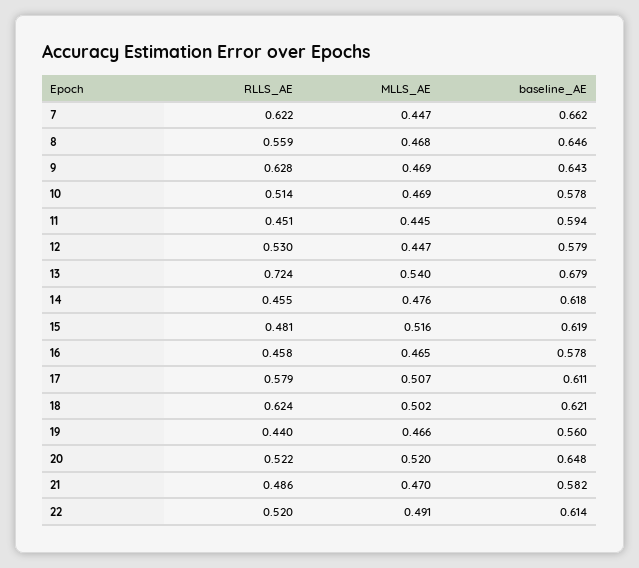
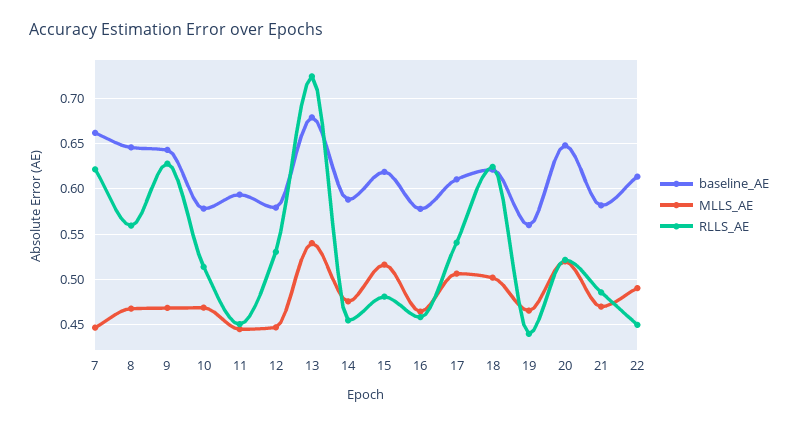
  {
    "RLLS_AE": {
      "7": 0.622,
      "8": 0.559,
      "9": 0.628,
      "10": 0.514,
      "11": 0.451,
      "12": 0.53,
      "13": 0.724,
      "14": 0.455,
      "15": 0.481,
      "16": 0.458,
-     "17": 0.579,
+     "17": 0.54,
      "18": 0.624,
      "19": 0.44,
      "20": 0.522,
      "21": 0.486,
-     "22": 0.52
+     "22": 0.45
    },
    "MLLS_AE": {
      "7": 0.447,
      "8": 0.468,
      "9": 0.469,
      "10": 0.469,
      "11": 0.445,
      "12": 0.447,
      "13": 0.54,
      "14": 0.476,
      "15": 0.516,
      "16": 0.465,
      "17": 0.507,
      "18": 0.502,
      "19": 0.466,
      "20": 0.52,
      "21": 0.47,
      "22": 0.491
    },
    "baseline_AE": {
      "7": 0.662,
      "8": 0.646,
      "9": 0.643,
      "10": 0.578,
      "11": 0.594,
      "12": 0.579,
      "13": 0.679,
-     "14": 0.618,
+     "14": 0.59,
      "15": 0.619,
      "16": 0.578,
      "17": 0.611,
      "18": 0.621,
      "19": 0.56,
      "20": 0.648,
      "21": 0.582,
      "22": 0.614
    }
  }

